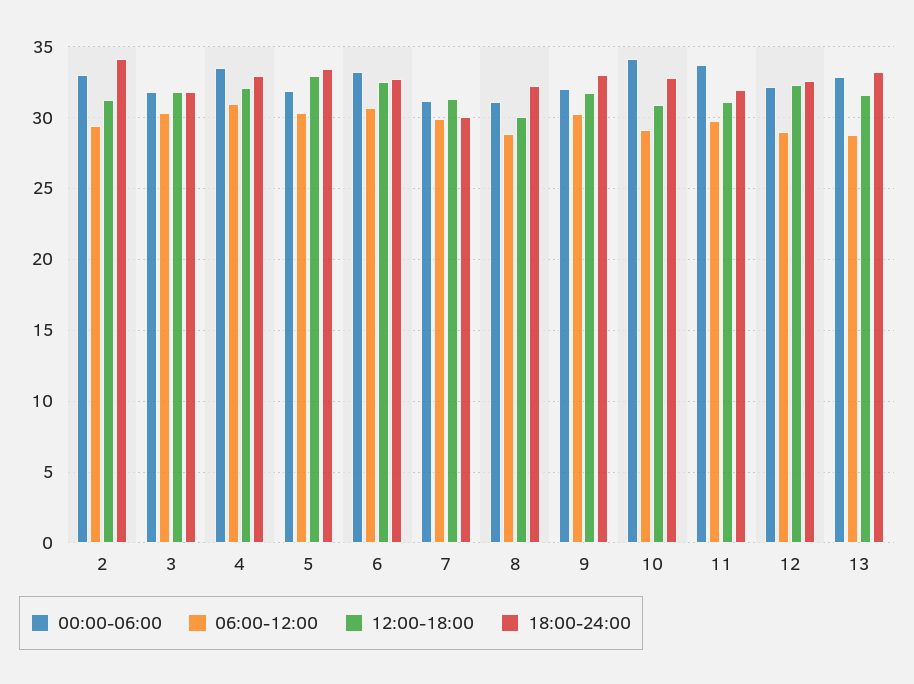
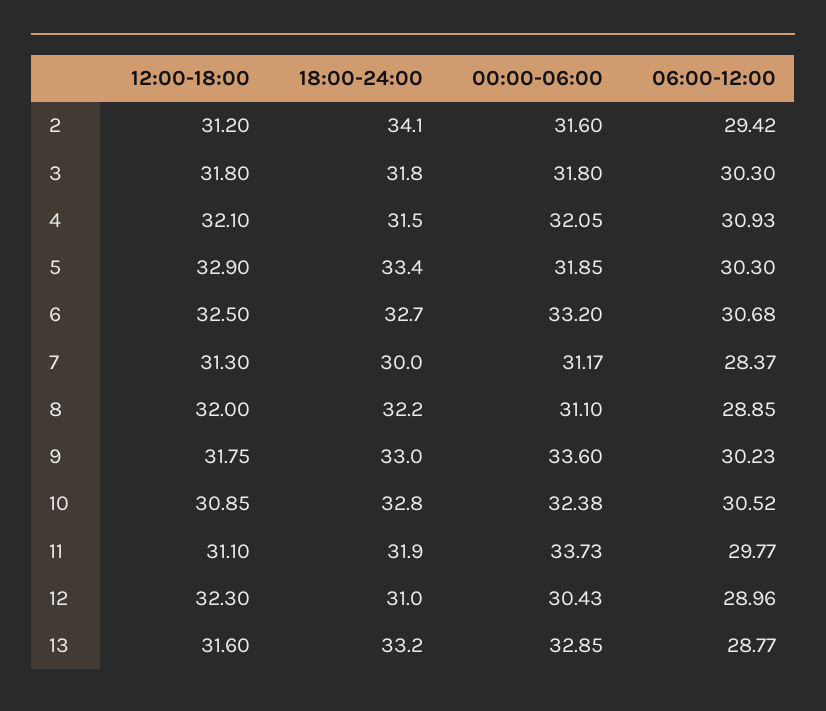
  {
    "00:00-06:00": {
-     "2": 33,
+     "2": 31.6,
      "3": 31.8,
-     "4": 33.5,
+     "4": 32.05,
      "5": 31.85,
      "6": 33.2,
      "7": 31.17,
      "8": 31.1,
-     "9": 32,
+     "9": 33.6,
-     "10": 34,
+     "10": 32.38,
      "11": 33.73,
-     "12": 32,
+     "12": 30.43,
      "13": 32.85
    },
    "06:00-12:00": {
      "2": 29.42,
      "3": 30.3,
      "4": 30.93,
      "5": 30.3,
      "6": 30.68,
-     "7": 30,
+     "7": 28.37,
      "8": 28.85,
      "9": 30.23,
-     "10": 29,
+     "10": 30.52,
      "11": 29.77,
      "12": 28.96,
      "13": 28.77
    },
    "12:00-18:00": {
      "2": 31.2,
      "3": 31.8,
      "4": 32.1,
      "5": 32.9,
      "6": 32.5,
      "7": 31.3,
-     "8": 30,
+     "8": 32,
      "9": 31.75,
      "10": 30.85,
      "11": 31.1,
      "12": 32.3,
      "13": 31.6
    },
    "18:00-24:00": {
      "2": 34.1,
      "3": 31.8,
-     "4": 33,
+     "4": 31.5,
      "5": 33.4,
      "6": 32.7,
      "7": 30,
      "8": 32.2,
      "9": 33,
      "10": 32.8,
      "11": 31.9,
-     "12": 32.5,
+     "12": 31,
      "13": 33.2
    }
  }

